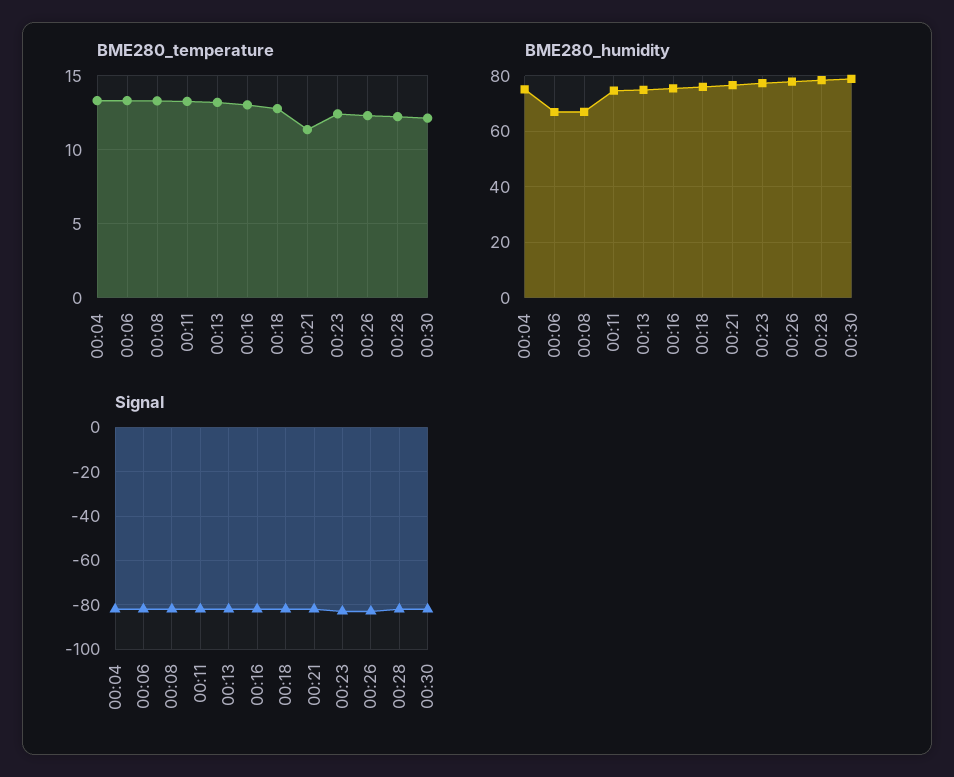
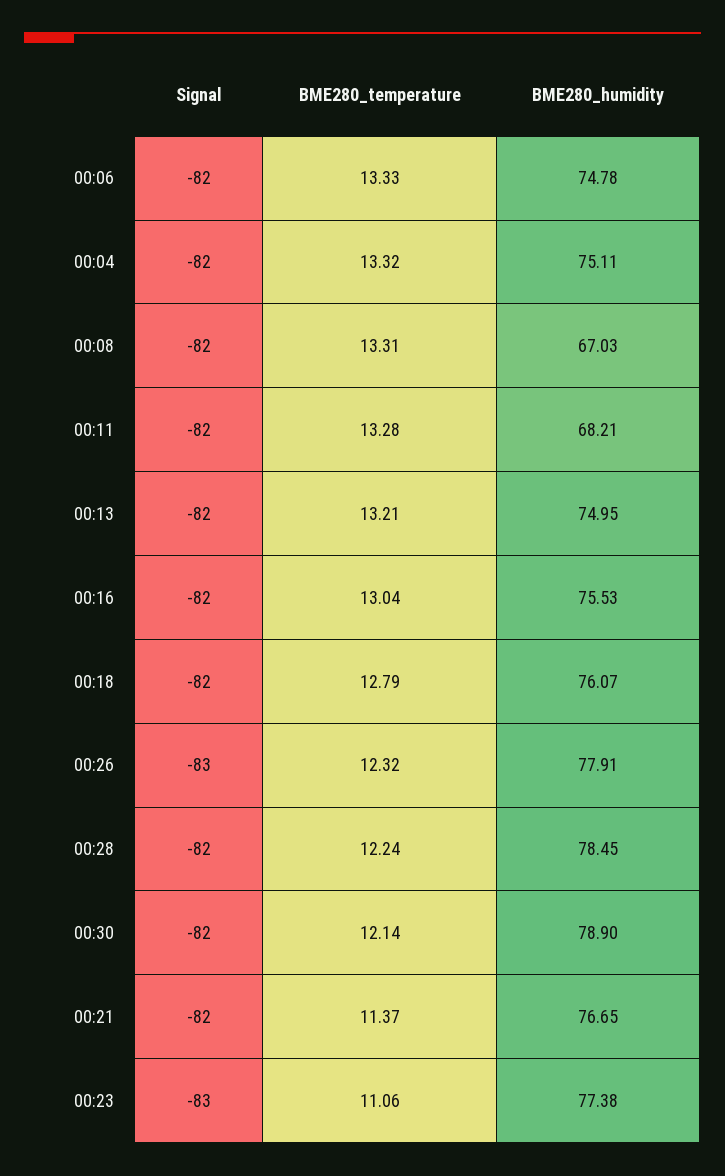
  {
    "BME280_temperature": {
      "00:04": 13.32,
      "00:06": 13.33,
      "00:08": 13.31,
      "00:11": 13.28,
      "00:13": 13.21,
      "00:16": 13.04,
      "00:18": 12.79,
      "00:21": 11.37,
-     "00:23": 12.5,
+     "00:23": 11.06,
      "00:26": 12.32,
      "00:28": 12.24,
      "00:30": 12.14
    },
    "BME280_humidity": {
      "00:04": 75.11,
-     "00:06": 67.5,
+     "00:06": 74.78,
      "00:08": 67.03,
-     "00:11": 75,
+     "00:11": 68.21,
      "00:13": 74.95,
      "00:16": 75.53,
      "00:18": 76.07,
      "00:21": 76.65,
      "00:23": 77.38,
      "00:26": 77.91,
      "00:28": 78.45,
      "00:30": 78.9
    },
    "Signal": {
      "00:04": -82,
      "00:06": -82,
      "00:08": -82,
      "00:11": -82,
      "00:13": -82,
      "00:16": -82,
      "00:18": -82,
      "00:21": -82,
      "00:23": -83,
      "00:26": -83,
      "00:28": -82,
      "00:30": -82
    }
  }

